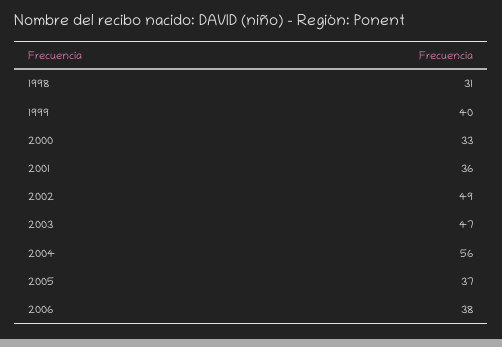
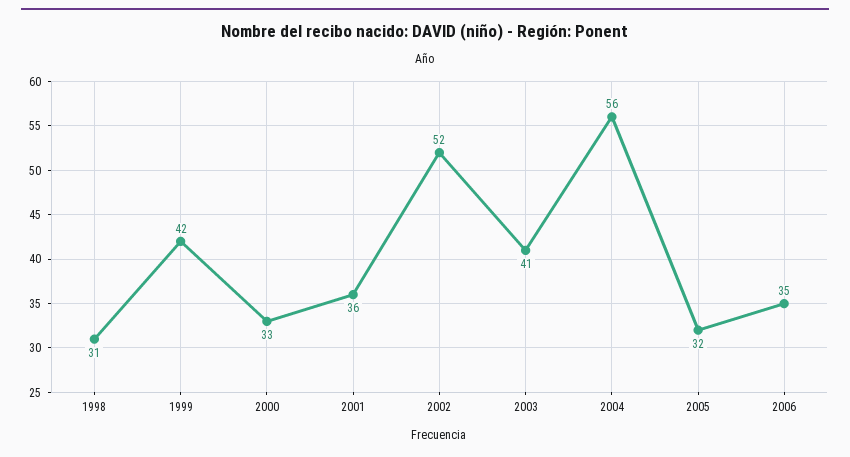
  {
    "1998": 31,
-   "1999": 40,
+   "1999": 42,
    "2000": 33,
    "2001": 36,
-   "2002": 49,
+   "2002": 52,
-   "2003": 47,
+   "2003": 41,
    "2004": 56,
-   "2005": 37,
+   "2005": 32,
-   "2006": 38
+   "2006": 35
  }

